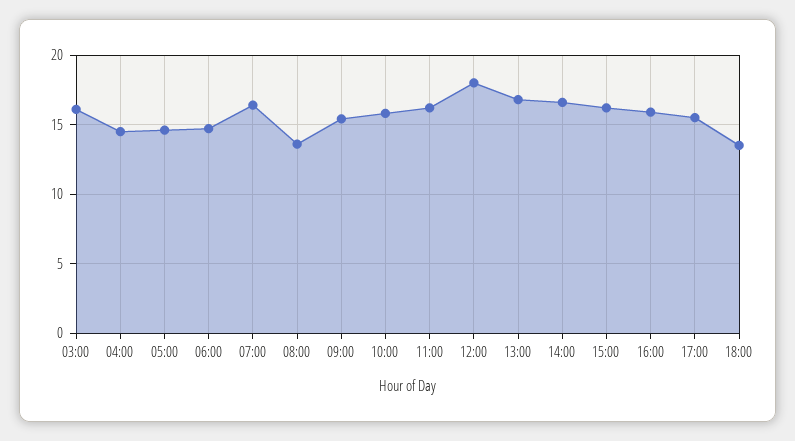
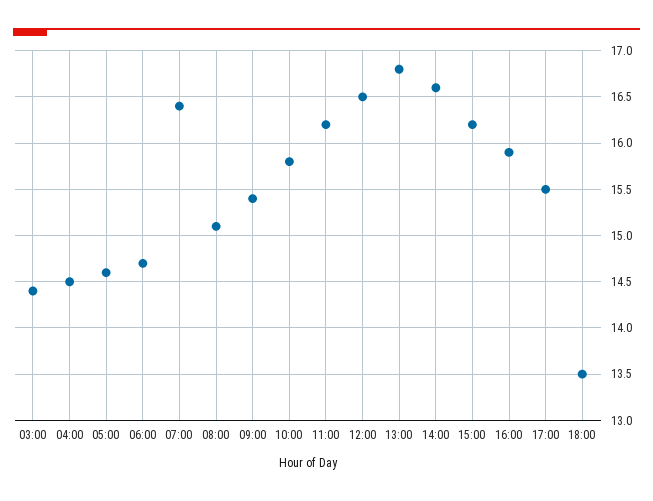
  {
-   "03:00": 16,
+   "03:00": 14.4,
    "04:00": 14.5,
    "05:00": 14.6,
    "06:00": 14.7,
    "07:00": 16.4,
-   "08:00": 13.5,
+   "08:00": 15.1,
    "09:00": 15.4,
    "10:00": 15.8,
    "11:00": 16.2,
-   "12:00": 18,
+   "12:00": 16.5,
    "13:00": 16.8,
    "14:00": 16.6,
    "15:00": 16.2,
    "16:00": 15.9,
    "17:00": 15.5,
    "18:00": 13.5
  }

